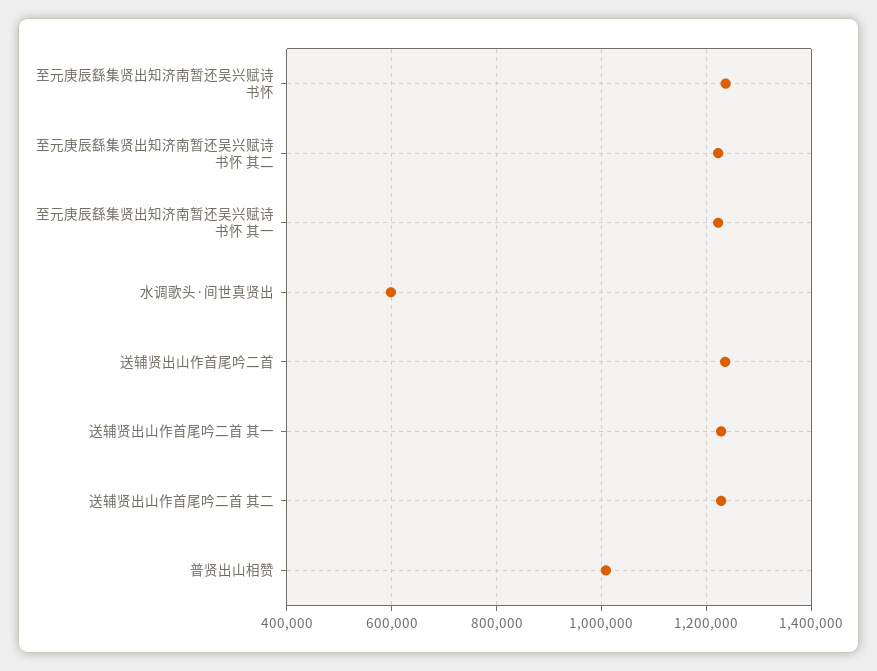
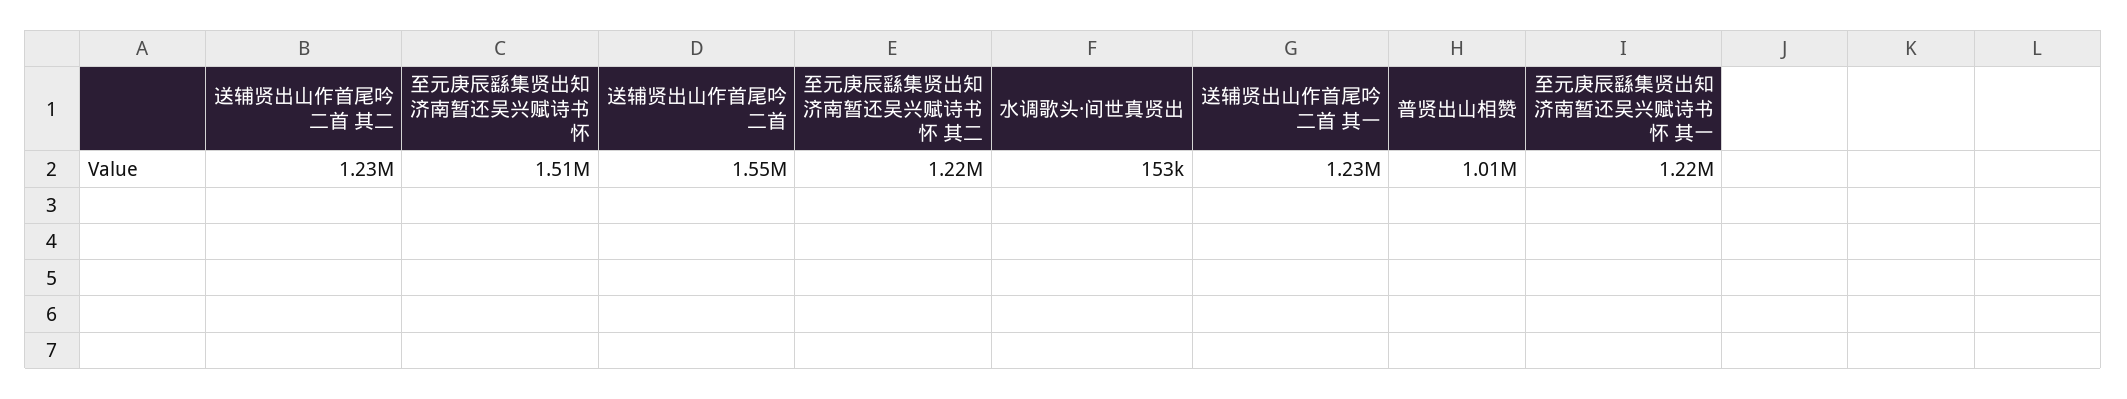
  {
-   "至元庚辰繇集贤出知济南暂还吴兴赋诗书怀": 1240000,
+   "至元庚辰繇集贤出知济南暂还吴兴赋诗书怀": 1510000,
    "至元庚辰繇集贤出知济南暂还吴兴赋诗书怀 其二": 1220000,
    "至元庚辰繇集贤出知济南暂还吴兴赋诗书怀 其一": 1220000,
-   "水调歌头·间世真贤出": 600000,
+   "水调歌头·间世真贤出": 153000,
-   "送辅贤出山作首尾吟二首": 1240000,
+   "送辅贤出山作首尾吟二首": 1550000,
    "送辅贤出山作首尾吟二首 其一": 1230000,
    "送辅贤出山作首尾吟二首 其二": 1230000,
    "普贤出山相赞": 1010000
  }

